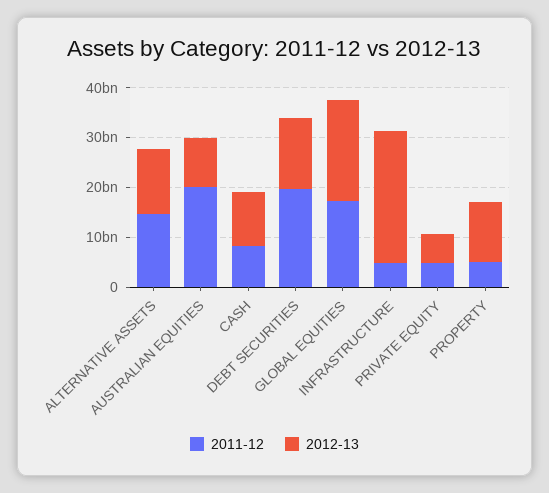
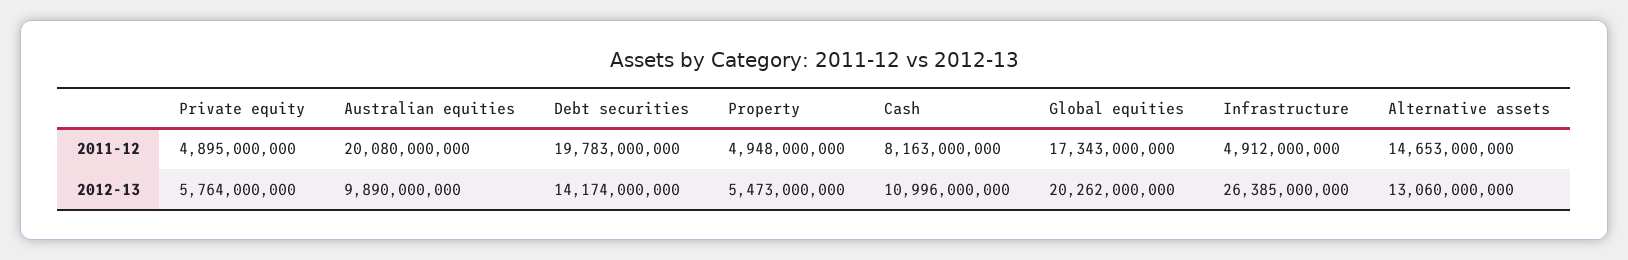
  {
    "2011-12": {
      "ALTERNATIVE ASSETS": 14653000000,
      "AUSTRALIAN EQUITIES": 20080000000,
      "CASH": 8163000000,
      "DEBT SECURITIES": 19783000000,
      "GLOBAL EQUITIES": 17343000000,
      "INFRASTRUCTURE": 4912000000,
      "PRIVATE EQUITY": 4895000000,
      "PROPERTY": 4948000000
    },
    "2012-13": {
      "ALTERNATIVE ASSETS": 13060000000,
      "AUSTRALIAN EQUITIES": 9890000000,
      "CASH": 10996000000,
      "DEBT SECURITIES": 14174000000,
      "GLOBAL EQUITIES": 20262000000,
      "INFRASTRUCTURE": 26385000000,
      "PRIVATE EQUITY": 5764000000,
-     "PROPERTY": 12000000000
+     "PROPERTY": 5473000000
    }
  }

